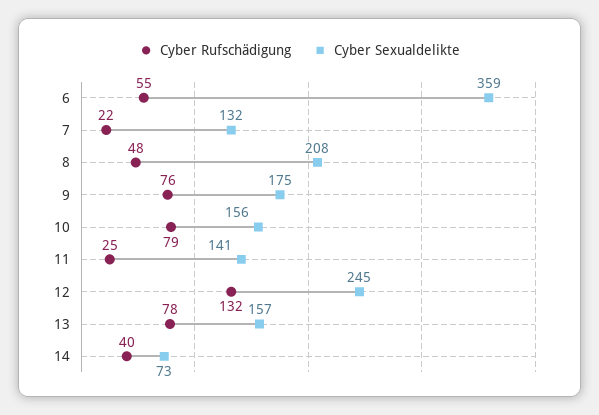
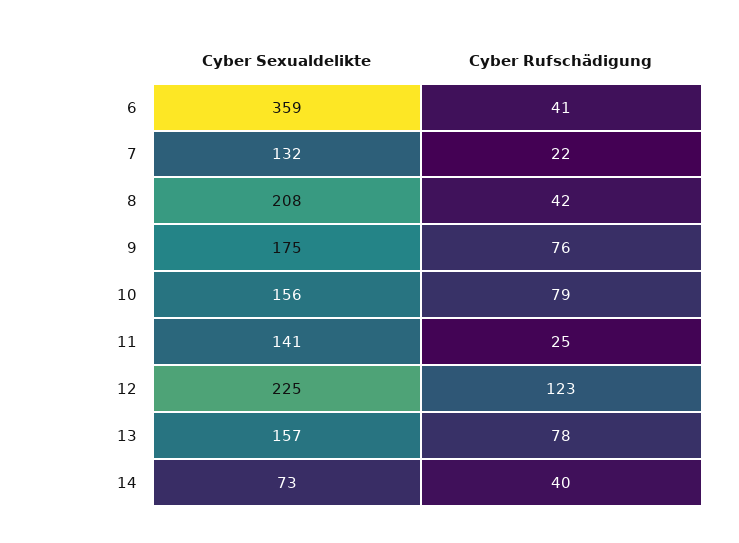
  {
    "Cyber Rufschädigung": {
-     "6": 55,
+     "6": 41,
      "7": 22,
-     "8": 48,
+     "8": 42,
      "9": 76,
      "10": 79,
      "11": 25,
-     "12": 132,
+     "12": 123,
      "13": 78,
      "14": 40
    },
    "Cyber Sexualdelikte": {
      "6": 359,
      "7": 132,
      "8": 208,
      "9": 175,
      "10": 156,
      "11": 141,
-     "12": 245,
+     "12": 225,
      "13": 157,
      "14": 73
    }
  }

